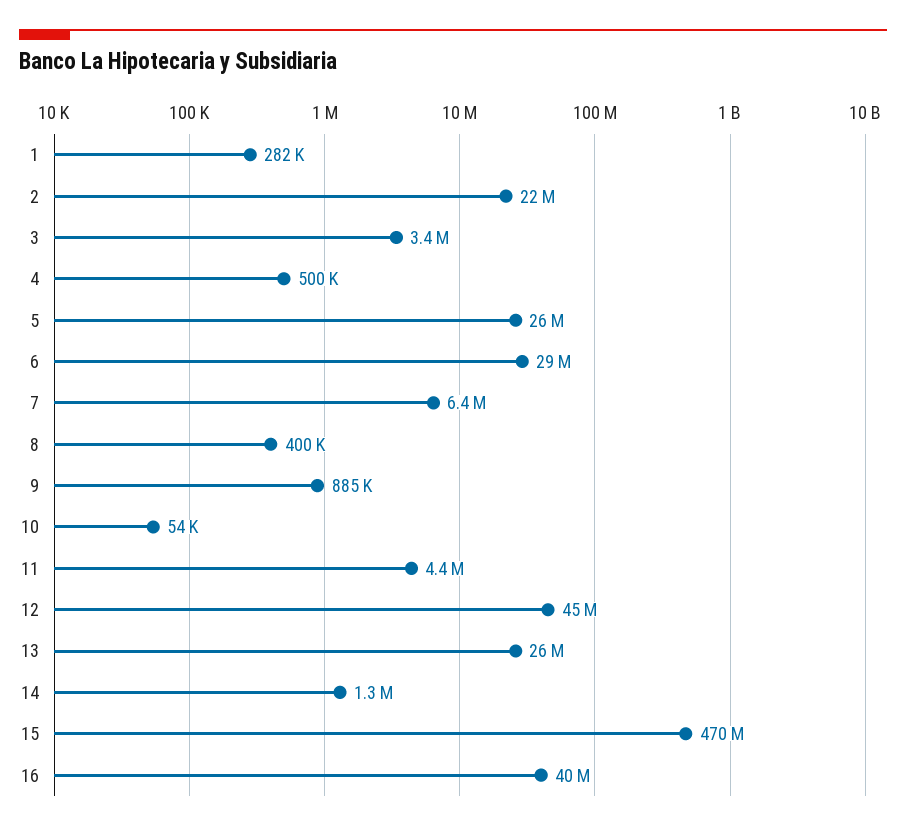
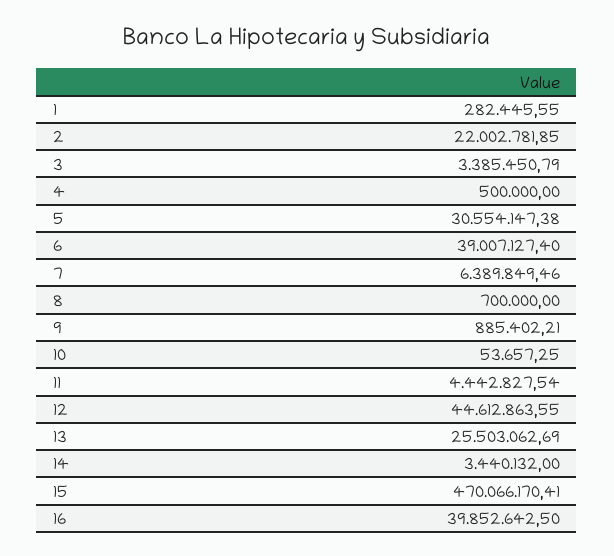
  {
    "1": 282445.55,
    "2": 22002781.85,
    "3": 3385450.79,
    "4": 500000,
-   "5": 26000000,
+   "5": 30554147.38,
-   "6": 29000000,
+   "6": 39007127.4,
    "7": 6389849.46,
-   "8": 400000,
+   "8": 700000,
    "9": 885402.21,
    "10": 53657.25,
    "11": 4442827.54,
    "12": 44612863.55,
    "13": 25503062.69,
-   "14": 1300000,
+   "14": 3440132,
    "15": 470066170.41,
    "16": 39852642.5
  }

